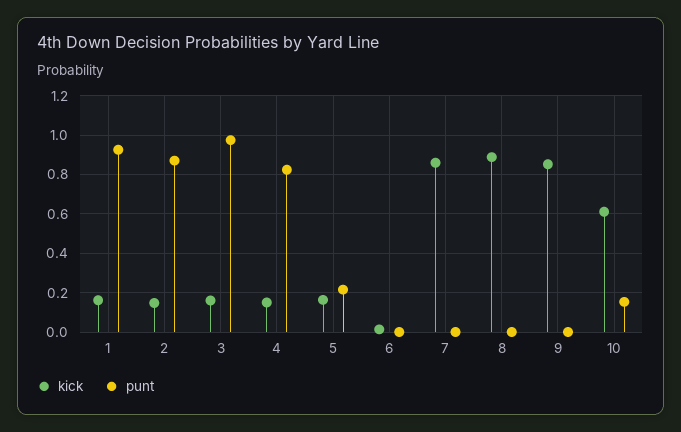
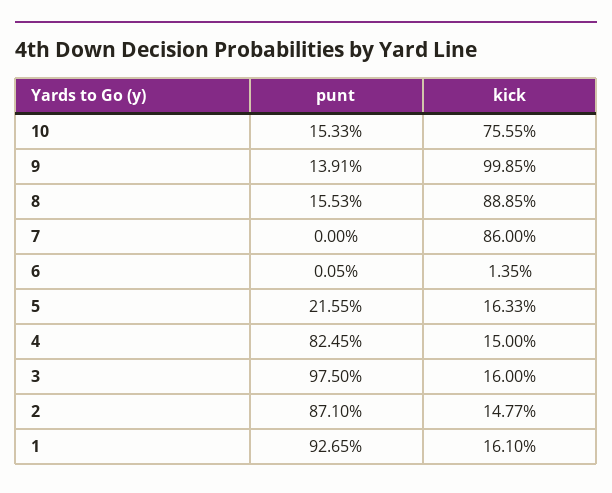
  {
    "kick": {
      "1": 0.161,
      "2": 0.1477,
      "3": 0.16,
      "4": 0.15,
      "5": 0.1633,
      "6": 0.0135,
      "7": 0.86,
      "8": 0.8885,
-     "9": 0.85,
+     "9": 0.9985,
-     "10": 0.6
+     "10": 0.7555
    },
    "punt": {
      "1": 0.9265,
      "2": 0.871,
      "3": 0.975,
      "4": 0.8245,
      "5": 0.2155,
      "6": 0.0005,
      "7": 0,
-     "8": 0,
+     "8": 0.1553,
-     "9": 0,
+     "9": 0.1391,
      "10": 0.1533
    }
  }

